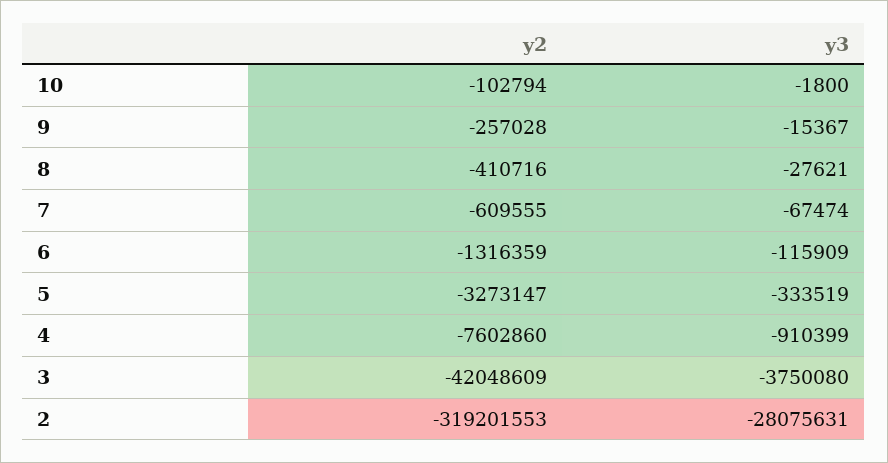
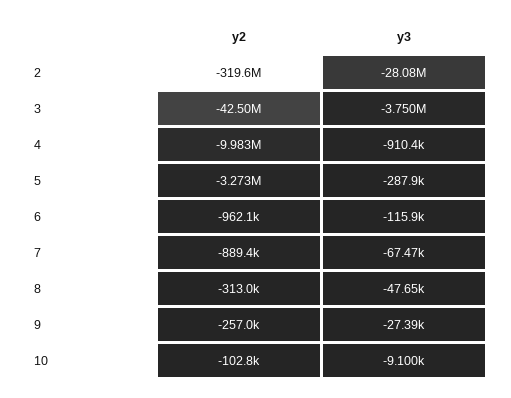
  {
    "y2": {
      "10": -102794,
      "9": -257028,
-     "8": -410716,
+     "8": -313000,
-     "7": -609555,
+     "7": -889400,
-     "6": -1316359,
+     "6": -962100,
      "5": -3273147,
-     "4": -7602860,
+     "4": -9983000,
-     "3": -42048609,
+     "3": -42500000,
-     "2": -319201553
+     "2": -319600000
    },
    "y3": {
-     "10": -1800,
+     "10": -9100,
-     "9": -15367,
+     "9": -27390,
-     "8": -27621,
+     "8": -47650,
      "7": -67474,
      "6": -115909,
-     "5": -333519,
+     "5": -287900,
      "4": -910399,
      "3": -3750080,
      "2": -28075631
    }
  }

